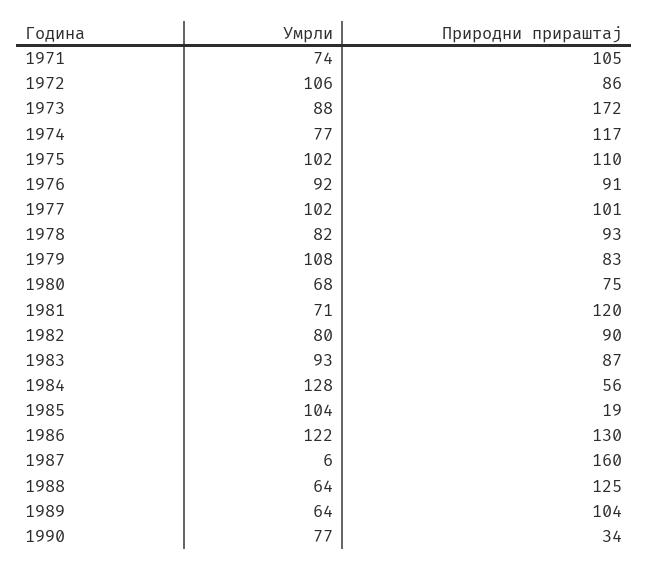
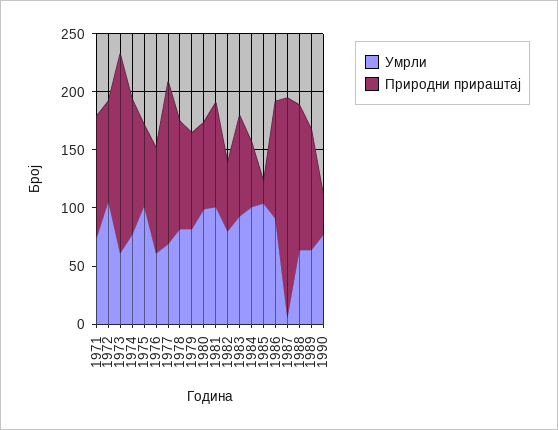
  {
    "Умрли": {
      "1971": 74,
      "1972": 106,
-     "1973": 88,
+     "1973": 60,
      "1974": 77,
      "1975": 102,
-     "1976": 92,
+     "1976": 60,
-     "1977": 102,
+     "1977": 70,
      "1978": 82,
-     "1979": 108,
+     "1979": 80,
-     "1980": 68,
+     "1980": 100,
-     "1981": 71,
+     "1981": 100,
      "1982": 80,
      "1983": 93,
-     "1984": 128,
+     "1984": 100,
      "1985": 104,
-     "1986": 122,
+     "1986": 90,
      "1987": 6,
      "1988": 64,
      "1989": 64,
      "1990": 77
    },
    "Природни прираштај": {
      "1971": 105,
      "1972": 86,
      "1973": 172,
      "1974": 117,
-     "1975": 110,
+     "1975": 70,
      "1976": 91,
-     "1977": 101,
+     "1977": 140,
      "1978": 93,
      "1979": 83,
      "1980": 75,
-     "1981": 120,
+     "1981": 90,
-     "1982": 90,
+     "1982": 60,
      "1983": 87,
      "1984": 56,
      "1985": 19,
-     "1986": 130,
+     "1986": 100,
-     "1987": 160,
+     "1987": 190,
      "1988": 125,
      "1989": 104,
      "1990": 34
    }
  }

